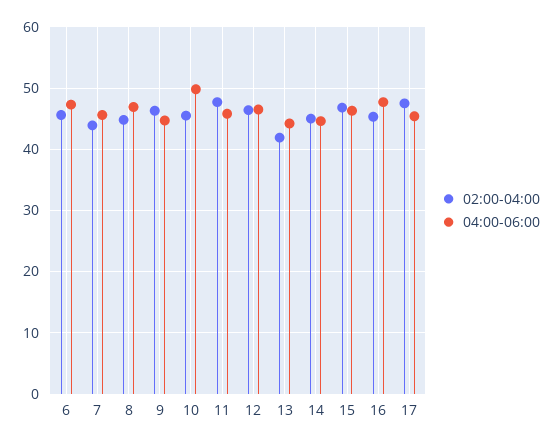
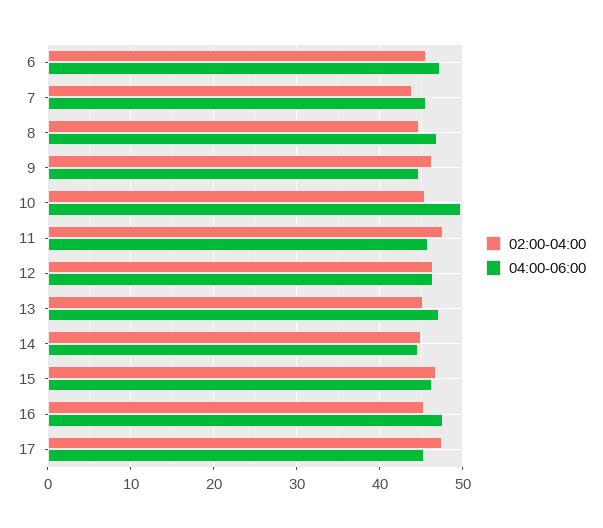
  {
    "02:00-04:00": {
      "6": 46,
      "7": 44,
      "8": 45,
      "9": 46,
      "10": 46,
      "11": 48,
      "12": 46,
-     "13": 42,
+     "13": 45,
      "14": 45,
      "15": 47,
      "16": 45,
      "17": 48
    },
    "04:00-06:00": {
      "6": 47,
      "7": 46,
      "8": 47,
      "9": 45,
      "10": 50,
      "11": 46,
      "12": 47,
-     "13": 44,
+     "13": 47,
      "14": 45,
      "15": 46,
      "16": 48,
      "17": 45
    }
  }

